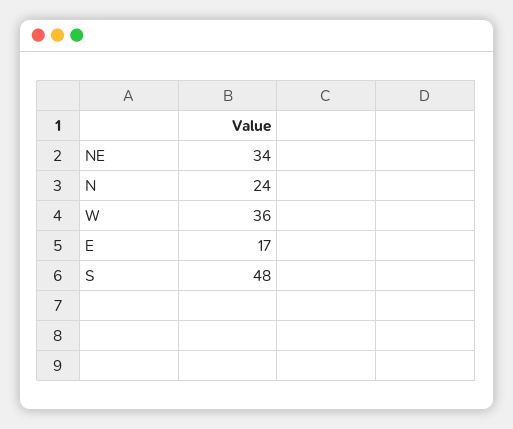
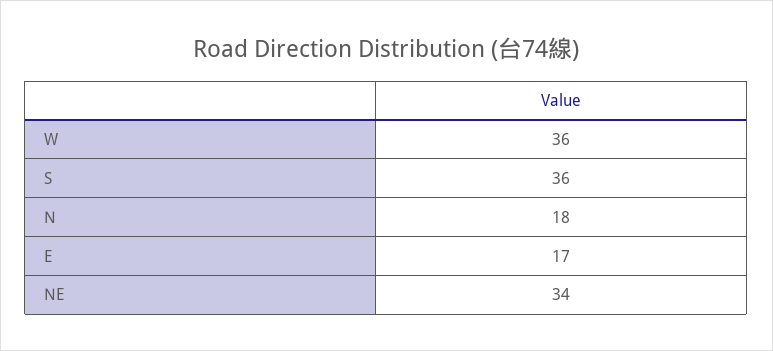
  {
    "NE": 34,
-   "N": 24,
+   "N": 18,
    "W": 36,
    "E": 17,
-   "S": 48
+   "S": 36
  }

